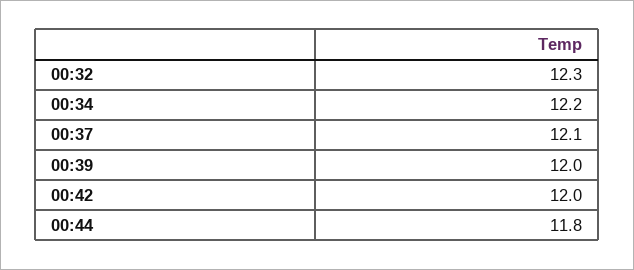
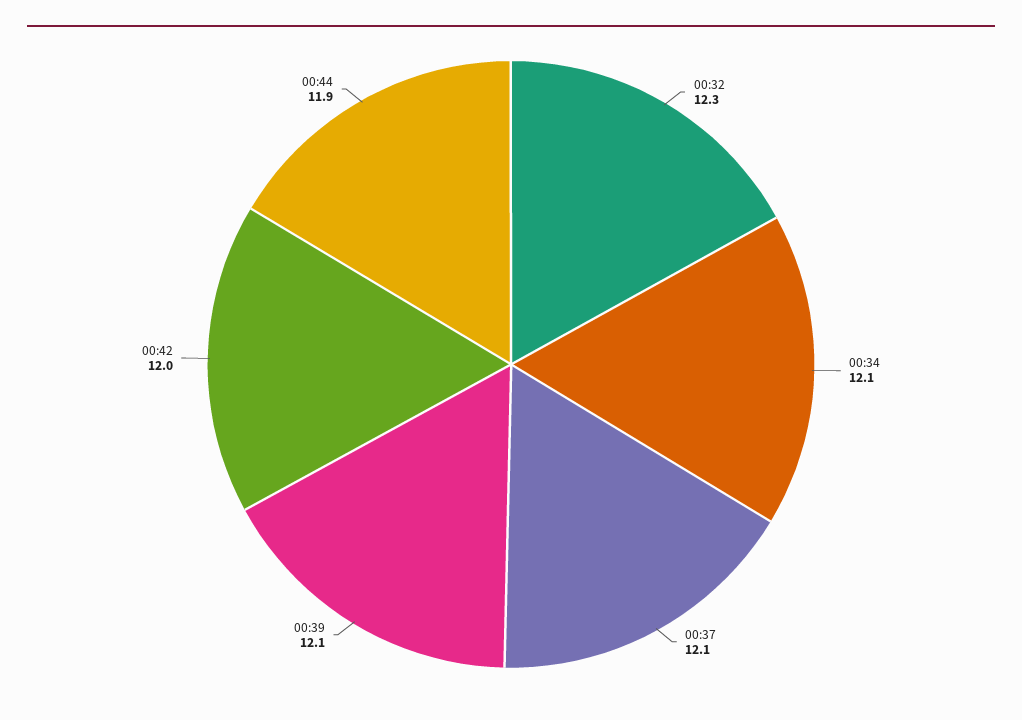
  {
    "00:32": 12.3,
-   "00:34": 12.2,
+   "00:34": 12.1,
    "00:37": 12.1,
-   "00:39": 12,
+   "00:39": 12.1,
    "00:42": 12,
-   "00:44": 11.8
+   "00:44": 11.9
  }

